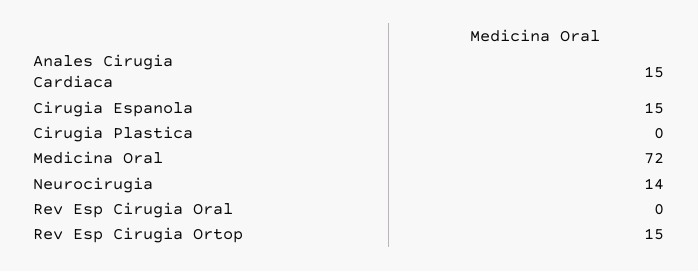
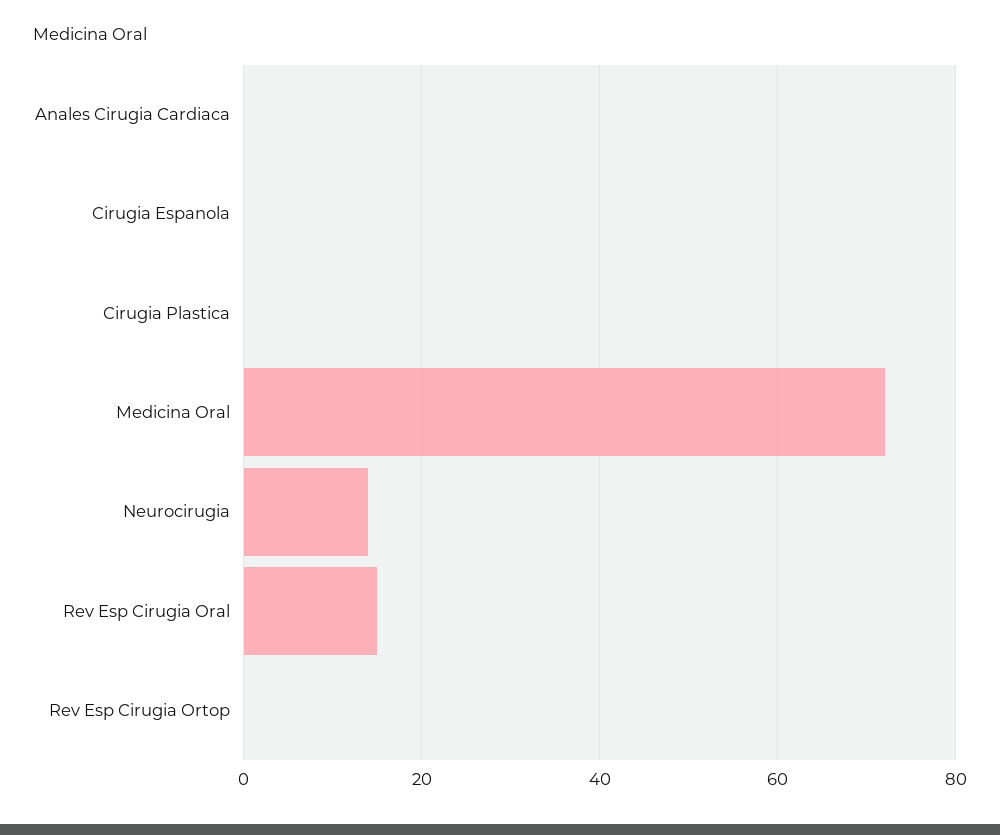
  {
-   "Anales Cirugia Cardiaca": 15,
+   "Anales Cirugia Cardiaca": 0,
-   "Cirugia Espanola": 15,
+   "Cirugia Espanola": 0,
    "Cirugia Plastica": 0,
    "Medicina Oral": 72,
    "Neurocirugia": 14,
-   "Rev Esp Cirugia Oral": 0,
+   "Rev Esp Cirugia Oral": 15,
-   "Rev Esp Cirugia Ortop": 15
+   "Rev Esp Cirugia Ortop": 0
  }

